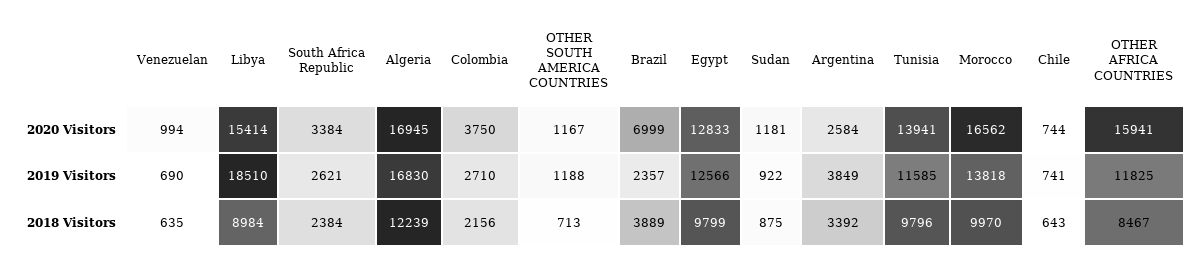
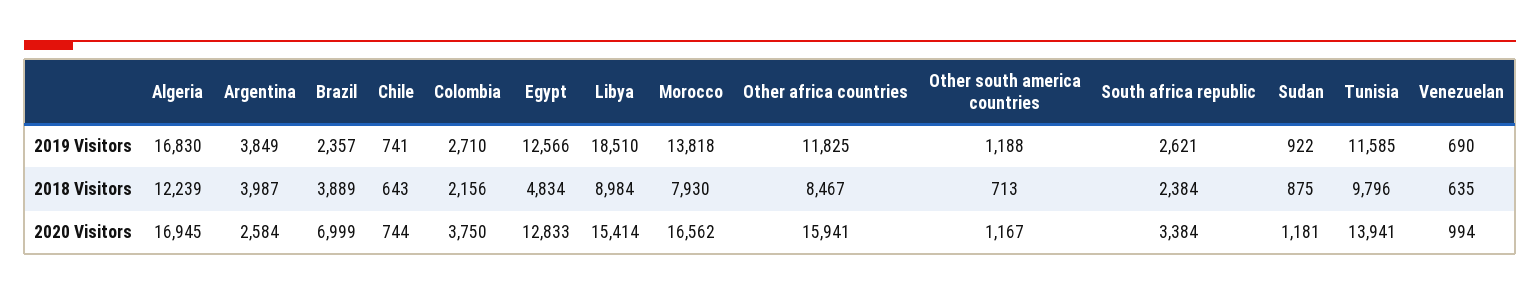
  {
    "Venezuelan": {
      "2020 Visitors": 994,
      "2019 Visitors": 690,
      "2018 Visitors": 635
    },
    "Libya": {
      "2020 Visitors": 15414,
      "2019 Visitors": 18510,
      "2018 Visitors": 8984
    },
    "South Africa Republic": {
      "2020 Visitors": 3384,
      "2019 Visitors": 2621,
      "2018 Visitors": 2384
    },
    "Algeria": {
      "2020 Visitors": 16945,
      "2019 Visitors": 16830,
      "2018 Visitors": 12239
    },
    "Colombia": {
      "2020 Visitors": 3750,
      "2019 Visitors": 2710,
      "2018 Visitors": 2156
    },
    "OTHER SOUTH AMERICA COUNTRIES": {
      "2020 Visitors": 1167,
      "2019 Visitors": 1188,
      "2018 Visitors": 713
    },
    "Brazil": {
      "2020 Visitors": 6999,
      "2019 Visitors": 2357,
      "2018 Visitors": 3889
    },
    "Egypt": {
      "2020 Visitors": 12833,
      "2019 Visitors": 12566,
-     "2018 Visitors": 9799
+     "2018 Visitors": 4834
    },
    "Sudan": {
      "2020 Visitors": 1181,
      "2019 Visitors": 922,
      "2018 Visitors": 875
    },
    "Argentina": {
      "2020 Visitors": 2584,
      "2019 Visitors": 3849,
-     "2018 Visitors": 3392
+     "2018 Visitors": 3987
    },
    "Tunisia": {
      "2020 Visitors": 13941,
      "2019 Visitors": 11585,
      "2018 Visitors": 9796
    },
    "Morocco": {
      "2020 Visitors": 16562,
      "2019 Visitors": 13818,
-     "2018 Visitors": 9970
+     "2018 Visitors": 7930
    },
    "Chile": {
      "2020 Visitors": 744,
      "2019 Visitors": 741,
      "2018 Visitors": 643
    },
    "OTHER AFRICA COUNTRIES": {
      "2020 Visitors": 15941,
      "2019 Visitors": 11825,
      "2018 Visitors": 8467
    }
  }

